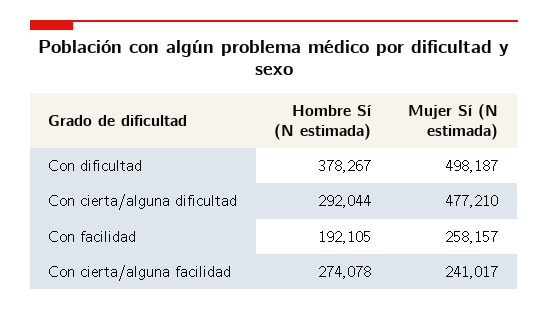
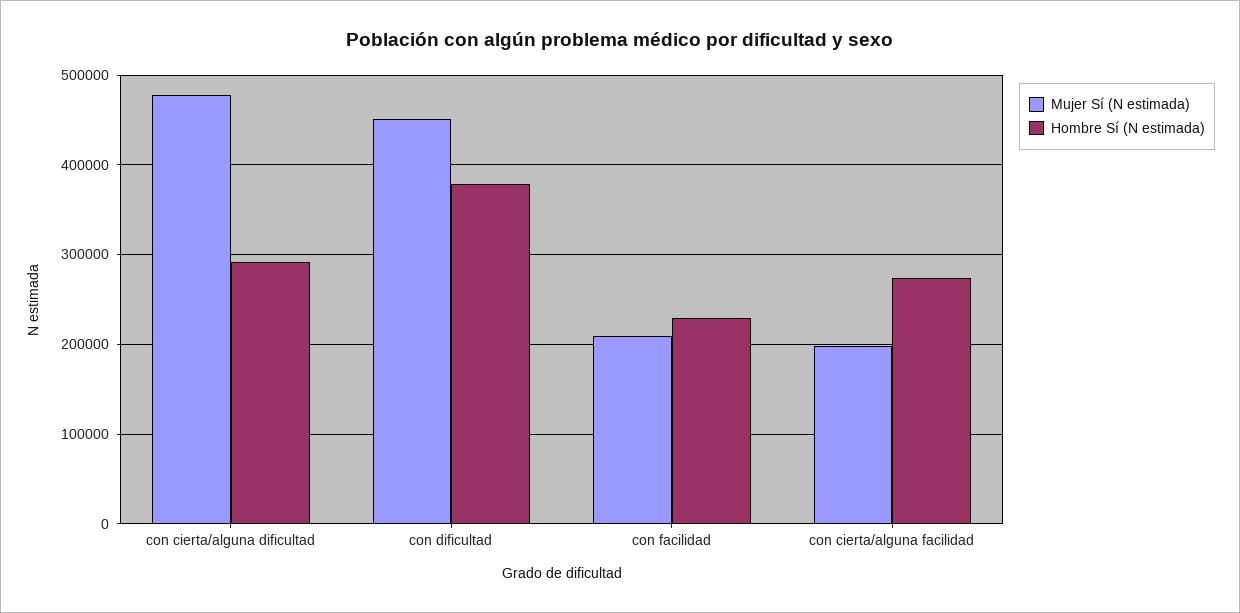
  {
    "Hombre Sí (N estimada)": {
      "Con dificultad": 378267,
      "Con cierta/alguna dificultad": 292044,
-     "Con facilidad": 192105,
+     "Con facilidad": 230000,
      "Con cierta/alguna facilidad": 274078
    },
    "Mujer Sí (N estimada)": {
-     "Con dificultad": 498187,
+     "Con dificultad": 450000,
      "Con cierta/alguna dificultad": 477210,
-     "Con facilidad": 258157,
+     "Con facilidad": 210000,
-     "Con cierta/alguna facilidad": 241017
+     "Con cierta/alguna facilidad": 200000
    }
  }

